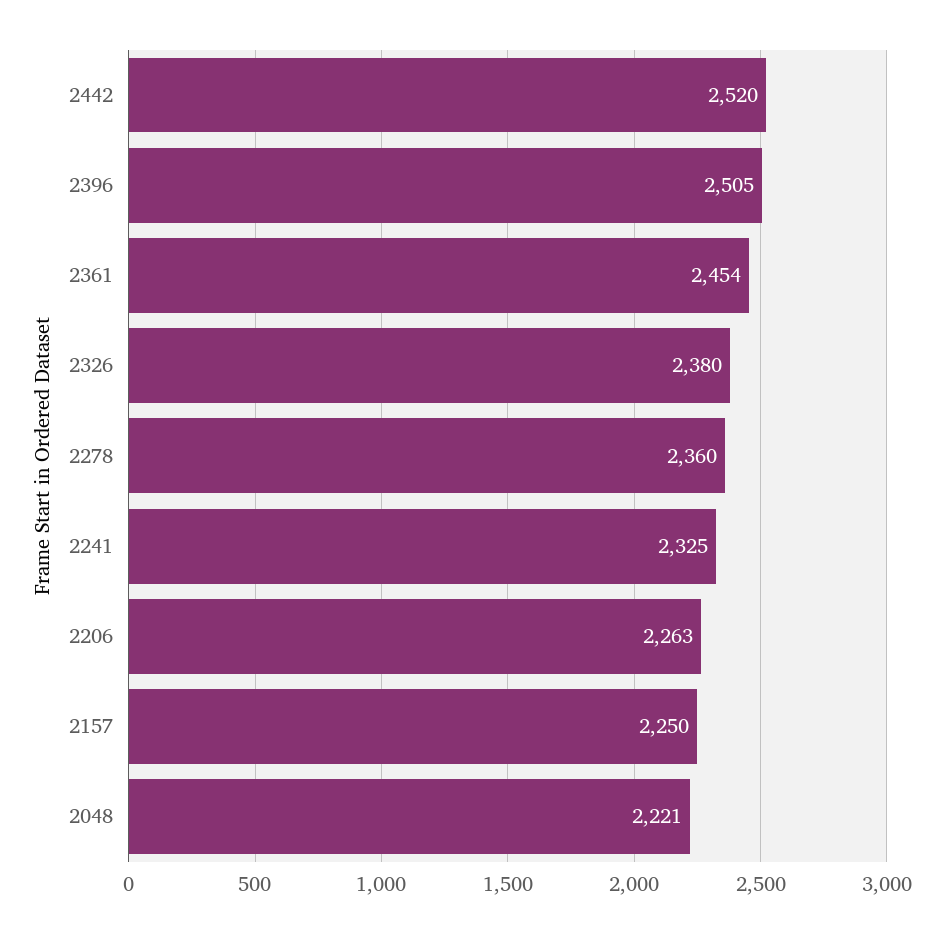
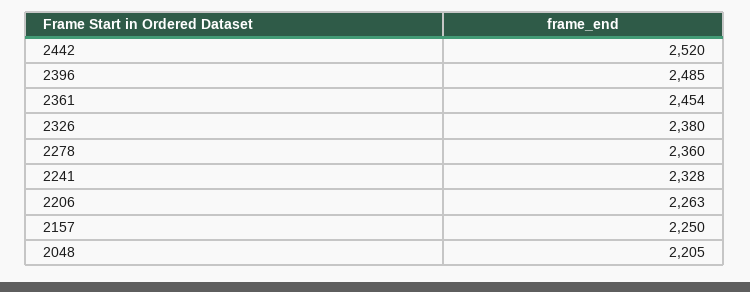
  {
    "2442": 2520,
-   "2396": 2505,
+   "2396": 2485,
    "2361": 2454,
    "2326": 2380,
    "2278": 2360,
-   "2241": 2325,
+   "2241": 2328,
    "2206": 2263,
    "2157": 2250,
-   "2048": 2221
+   "2048": 2205
  }

